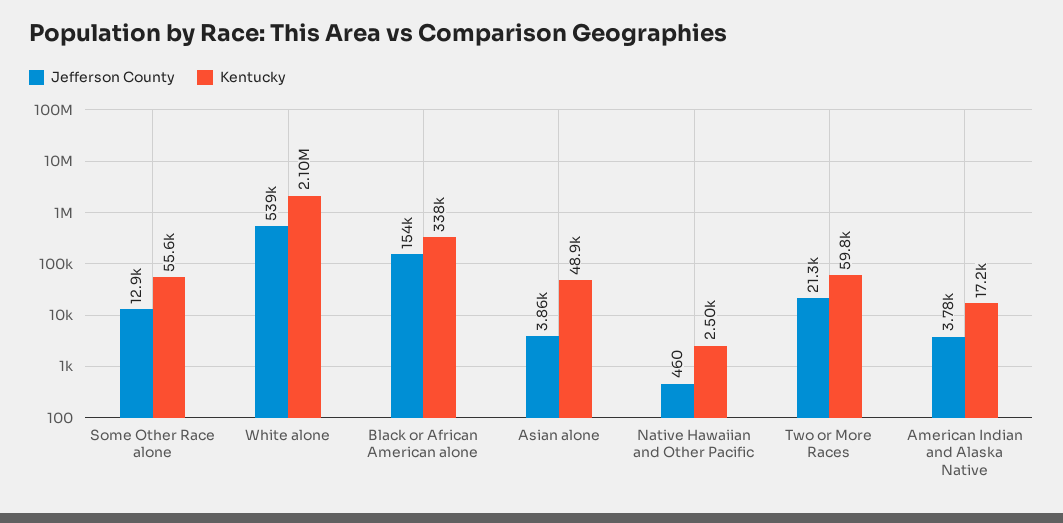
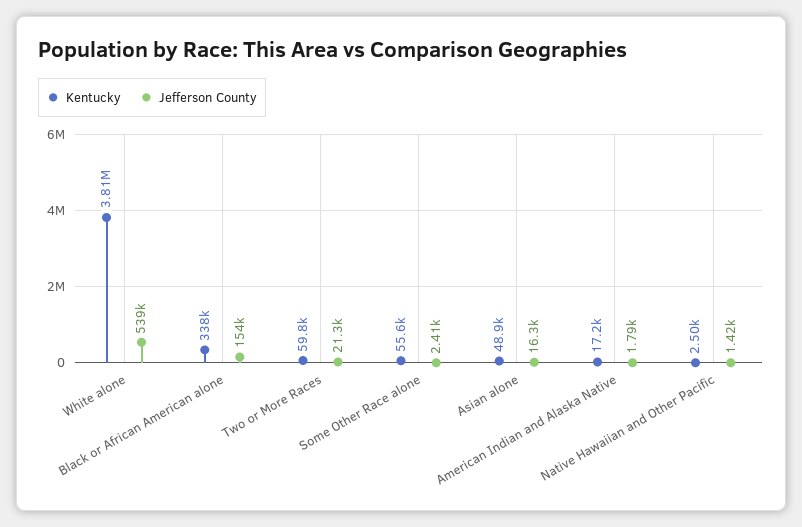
  {
    "Jefferson County": {
-     "Some Other Race alone": 12900,
+     "Some Other Race alone": 2410,
      "White alone": 539000,
      "Black or African American alone": 154000,
-     "Asian alone": 3860,
+     "Asian alone": 16300,
-     "Native Hawaiian and Other Pacific": 460,
+     "Native Hawaiian and Other Pacific": 1420,
      "Two or More Races": 21300,
-     "American Indian and Alaska Native": 3780
+     "American Indian and Alaska Native": 1790
    },
    "Kentucky": {
      "Some Other Race alone": 55600,
-     "White alone": 2100000,
+     "White alone": 3810000,
      "Black or African American alone": 338000,
      "Asian alone": 48900,
      "Native Hawaiian and Other Pacific": 2500,
      "Two or More Races": 59800,
      "American Indian and Alaska Native": 17200
    }
  }

